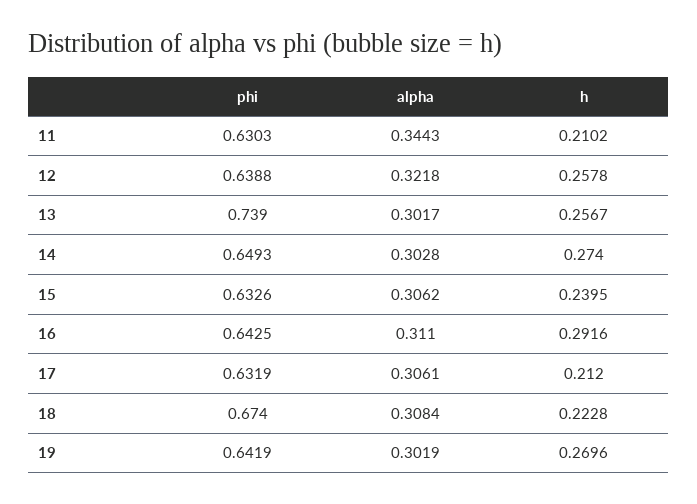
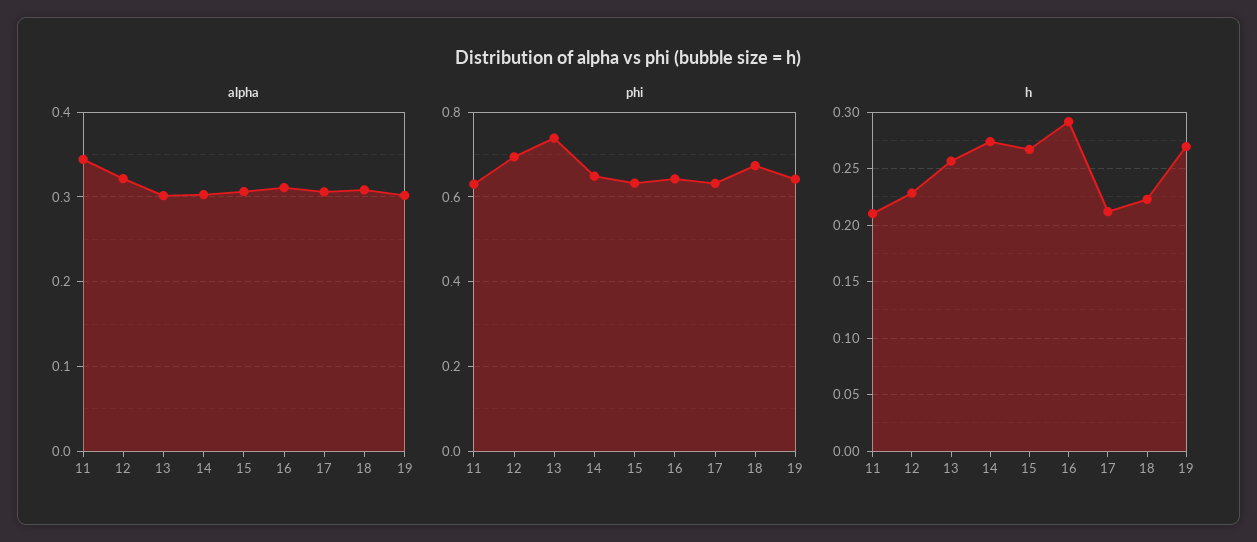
  {
    "phi": {
      "11": 0.6303,
-     "12": 0.6388,
+     "12": 0.7,
      "13": 0.739,
      "14": 0.6493,
      "15": 0.6326,
      "16": 0.6425,
      "17": 0.6319,
      "18": 0.674,
      "19": 0.6419
    },
    "alpha": {
      "11": 0.3443,
      "12": 0.3218,
      "13": 0.3017,
      "14": 0.3028,
      "15": 0.3062,
      "16": 0.311,
      "17": 0.3061,
      "18": 0.3084,
      "19": 0.3019
    },
    "h": {
      "11": 0.2102,
-     "12": 0.2578,
+     "12": 0.23,
      "13": 0.2567,
      "14": 0.274,
-     "15": 0.2395,
+     "15": 0.27,
      "16": 0.2916,
      "17": 0.212,
      "18": 0.2228,
      "19": 0.2696
    }
  }

